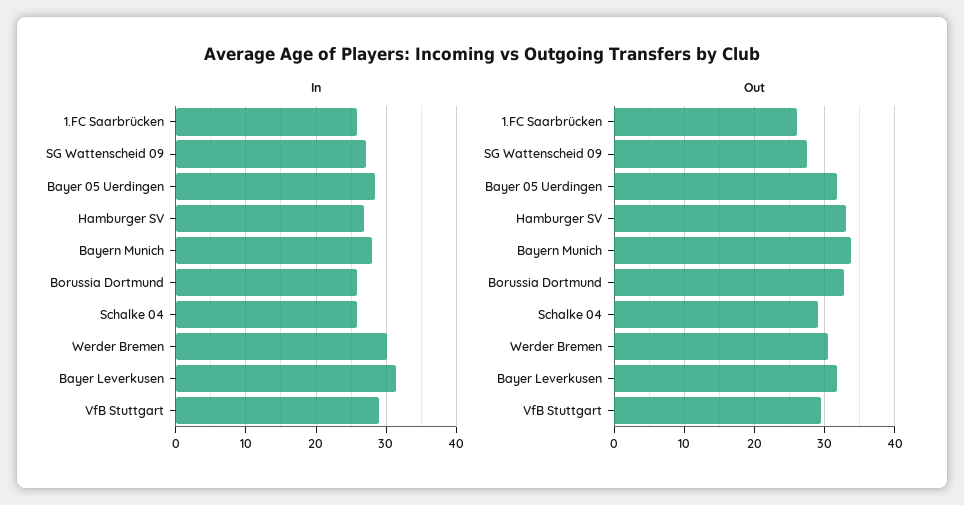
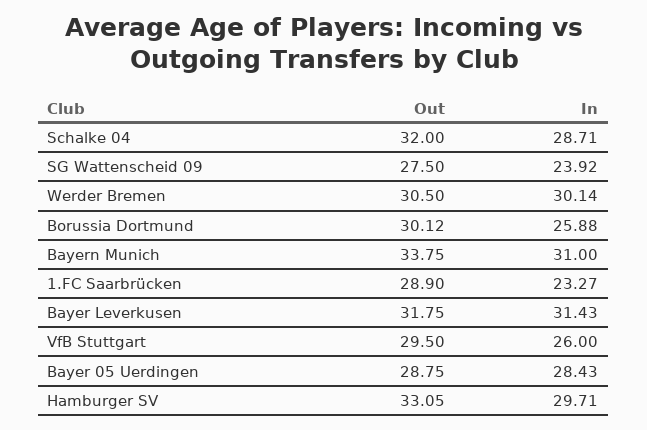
  {
    "In": {
-     "1.FC Saarbrücken": 26,
+     "1.FC Saarbrücken": 23.27,
-     "SG Wattenscheid 09": 27,
+     "SG Wattenscheid 09": 23.92,
      "Bayer 05 Uerdingen": 28.43,
-     "Hamburger SV": 27,
+     "Hamburger SV": 29.71,
-     "Bayern Munich": 28,
+     "Bayern Munich": 31,
      "Borussia Dortmund": 25.88,
-     "Schalke 04": 26,
+     "Schalke 04": 28.71,
      "Werder Bremen": 30.14,
      "Bayer Leverkusen": 31.43,
-     "VfB Stuttgart": 29
+     "VfB Stuttgart": 26
    },
    "Out": {
-     "1.FC Saarbrücken": 26,
+     "1.FC Saarbrücken": 28.9,
      "SG Wattenscheid 09": 27.5,
-     "Bayer 05 Uerdingen": 32,
+     "Bayer 05 Uerdingen": 28.75,
      "Hamburger SV": 33.05,
      "Bayern Munich": 33.75,
-     "Borussia Dortmund": 33,
+     "Borussia Dortmund": 30.12,
-     "Schalke 04": 29,
+     "Schalke 04": 32,
      "Werder Bremen": 30.5,
      "Bayer Leverkusen": 31.75,
      "VfB Stuttgart": 29.5
    }
  }

